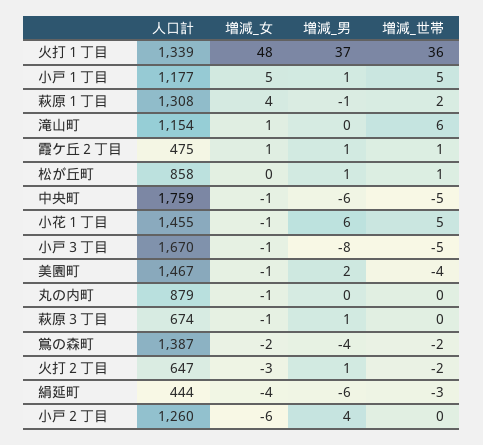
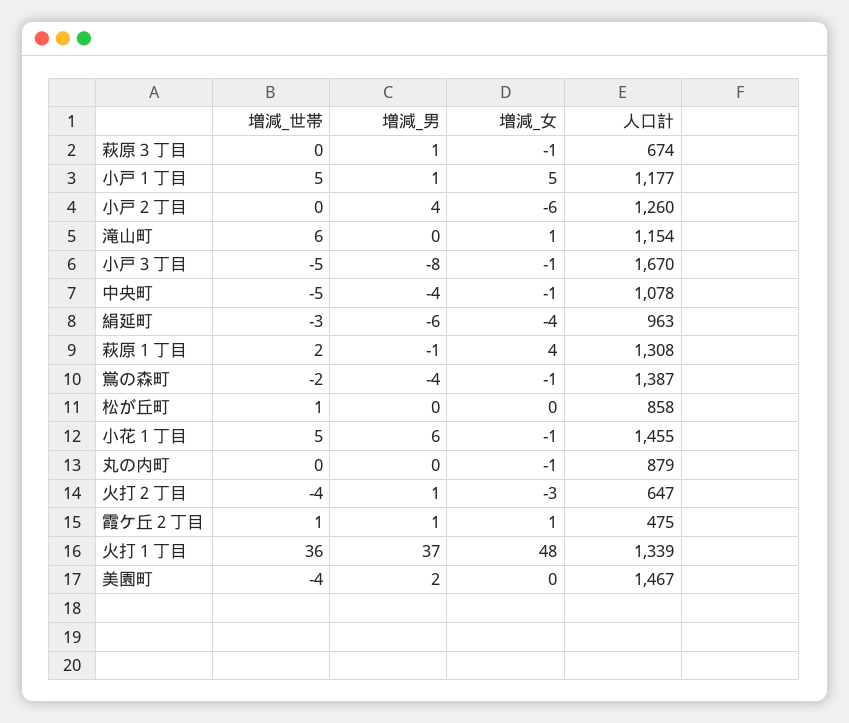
  {
    "人口計": {
      "火打１丁目": 1339,
      "小戸１丁目": 1177,
      "萩原１丁目": 1308,
      "滝山町": 1154,
      "霞ケ丘２丁目": 475,
      "松が丘町": 858,
-     "中央町": 1759,
+     "中央町": 1078,
      "小花１丁目": 1455,
      "小戸３丁目": 1670,
      "美園町": 1467,
      "丸の内町": 879,
      "萩原３丁目": 674,
      "鴬の森町": 1387,
      "火打２丁目": 647,
-     "絹延町": 444,
+     "絹延町": 963,
      "小戸２丁目": 1260
    },
    "増減_女": {
      "火打１丁目": 48,
      "小戸１丁目": 5,
      "萩原１丁目": 4,
      "滝山町": 1,
      "霞ケ丘２丁目": 1,
      "松が丘町": 0,
      "中央町": -1,
      "小花１丁目": -1,
      "小戸３丁目": -1,
-     "美園町": -1,
+     "美園町": 0,
      "丸の内町": -1,
      "萩原３丁目": -1,
-     "鴬の森町": -2,
+     "鴬の森町": -1,
      "火打２丁目": -3,
      "絹延町": -4,
      "小戸２丁目": -6
    },
    "増減_男": {
      "火打１丁目": 37,
      "小戸１丁目": 1,
      "萩原１丁目": -1,
      "滝山町": 0,
      "霞ケ丘２丁目": 1,
-     "松が丘町": 1,
+     "松が丘町": 0,
-     "中央町": -6,
+     "中央町": -4,
      "小花１丁目": 6,
      "小戸３丁目": -8,
      "美園町": 2,
      "丸の内町": 0,
      "萩原３丁目": 1,
      "鴬の森町": -4,
      "火打２丁目": 1,
      "絹延町": -6,
      "小戸２丁目": 4
    },
    "増減_世帯": {
      "火打１丁目": 36,
      "小戸１丁目": 5,
      "萩原１丁目": 2,
      "滝山町": 6,
      "霞ケ丘２丁目": 1,
      "松が丘町": 1,
      "中央町": -5,
      "小花１丁目": 5,
      "小戸３丁目": -5,
      "美園町": -4,
      "丸の内町": 0,
      "萩原３丁目": 0,
      "鴬の森町": -2,
-     "火打２丁目": -2,
+     "火打２丁目": -4,
      "絹延町": -3,
      "小戸２丁目": 0
    }
  }

